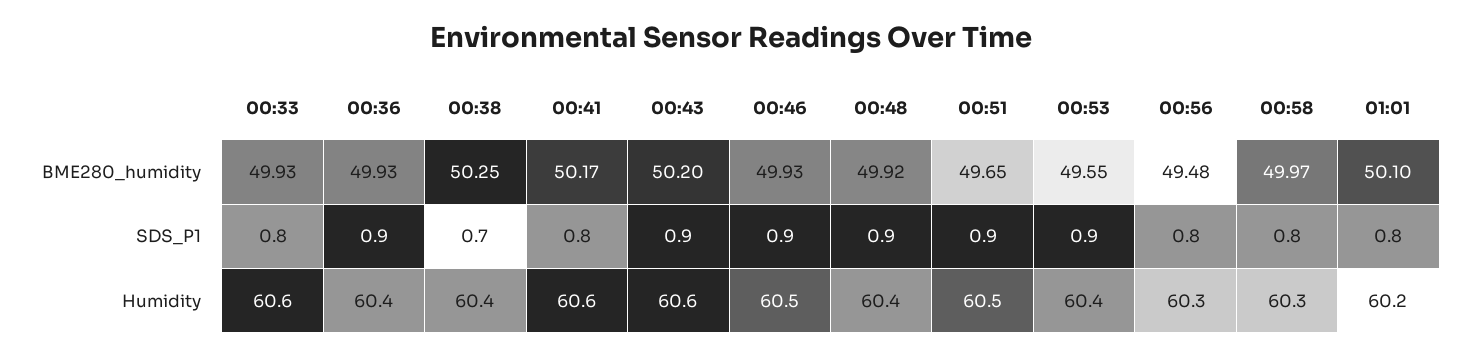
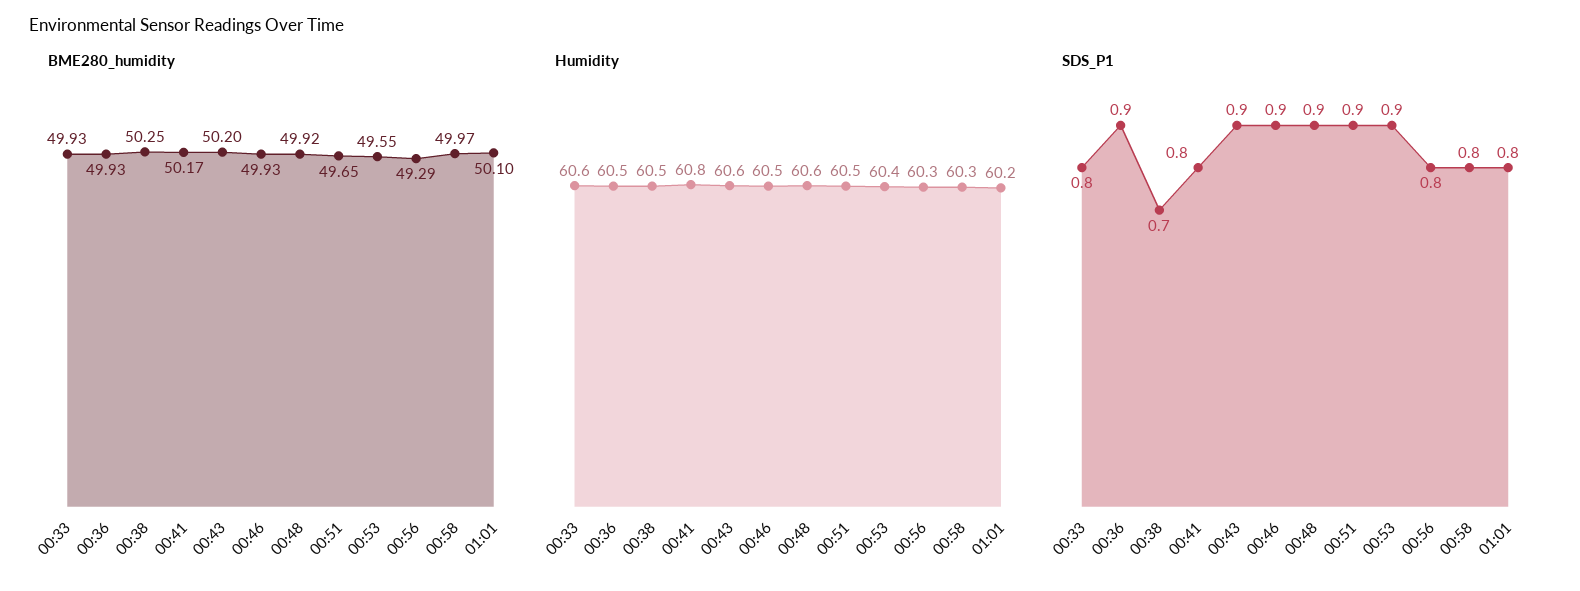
  {
    "BME280_humidity": {
      "00:33": 49.93,
      "00:36": 49.93,
      "00:38": 50.25,
      "00:41": 50.17,
      "00:43": 50.2,
      "00:46": 49.93,
      "00:48": 49.92,
      "00:51": 49.65,
      "00:53": 49.55,
-     "00:56": 49.48,
+     "00:56": 49.29,
      "00:58": 49.97,
      "01:01": 50.1
    },
    "SDS_P1": {
      "00:33": 0.8,
      "00:36": 0.9,
      "00:38": 0.7,
      "00:41": 0.8,
      "00:43": 0.9,
      "00:46": 0.9,
      "00:48": 0.9,
      "00:51": 0.9,
      "00:53": 0.9,
      "00:56": 0.8,
      "00:58": 0.8,
      "01:01": 0.8
    },
    "Humidity": {
      "00:33": 60.6,
-     "00:36": 60.4,
+     "00:36": 60.5,
-     "00:38": 60.4,
+     "00:38": 60.5,
-     "00:41": 60.6,
+     "00:41": 60.8,
      "00:43": 60.6,
      "00:46": 60.5,
-     "00:48": 60.4,
+     "00:48": 60.6,
      "00:51": 60.5,
      "00:53": 60.4,
      "00:56": 60.3,
      "00:58": 60.3,
      "01:01": 60.2
    }
  }

